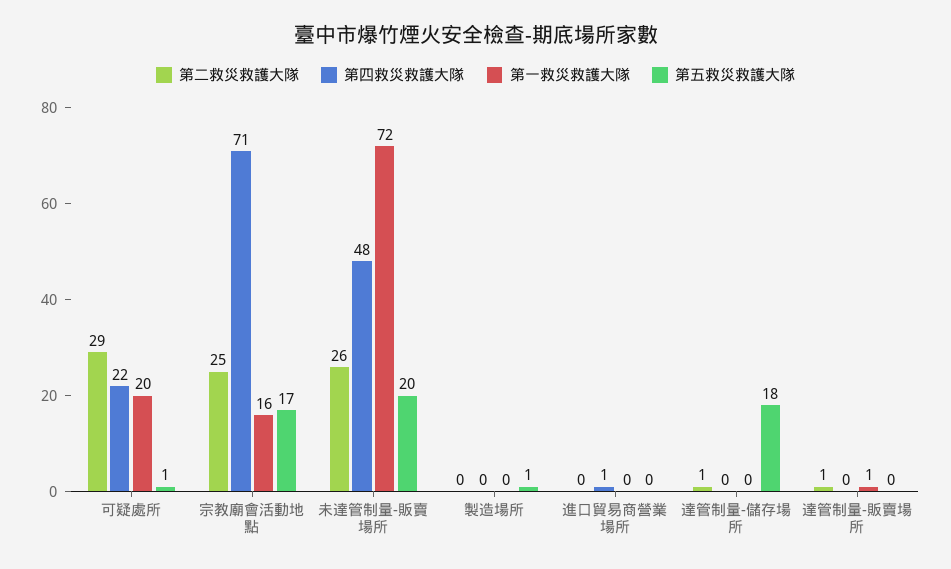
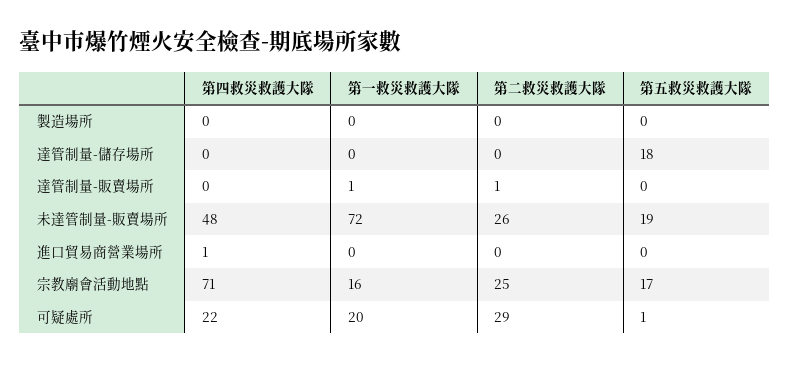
  {
    "第二救災救護大隊": {
      "可疑處所": 29,
      "宗教廟會活動地點": 25,
      "未達管制量-販賣場所": 26,
      "製造場所": 0,
      "進口貿易商營業場所": 0,
-     "達管制量-儲存場所": 1,
+     "達管制量-儲存場所": 0,
      "達管制量-販賣場所": 1
    },
    "第四救災救護大隊": {
      "可疑處所": 22,
      "宗教廟會活動地點": 71,
      "未達管制量-販賣場所": 48,
      "製造場所": 0,
      "進口貿易商營業場所": 1,
      "達管制量-儲存場所": 0,
      "達管制量-販賣場所": 0
    },
    "第一救災救護大隊": {
      "可疑處所": 20,
      "宗教廟會活動地點": 16,
      "未達管制量-販賣場所": 72,
      "製造場所": 0,
      "進口貿易商營業場所": 0,
      "達管制量-儲存場所": 0,
      "達管制量-販賣場所": 1
    },
    "第五救災救護大隊": {
      "可疑處所": 1,
      "宗教廟會活動地點": 17,
-     "未達管制量-販賣場所": 20,
+     "未達管制量-販賣場所": 19,
-     "製造場所": 1,
+     "製造場所": 0,
      "進口貿易商營業場所": 0,
      "達管制量-儲存場所": 18,
      "達管制量-販賣場所": 0
    }
  }

